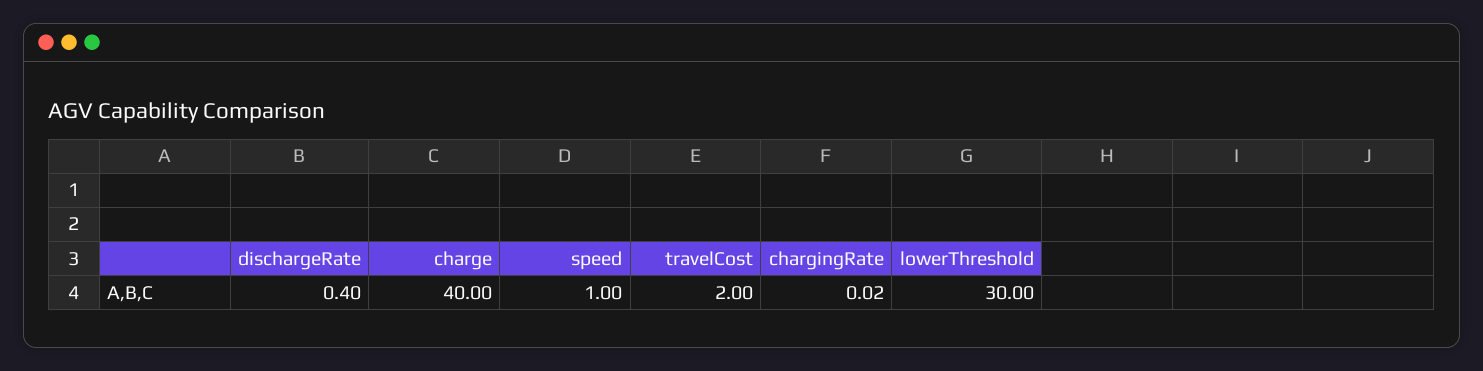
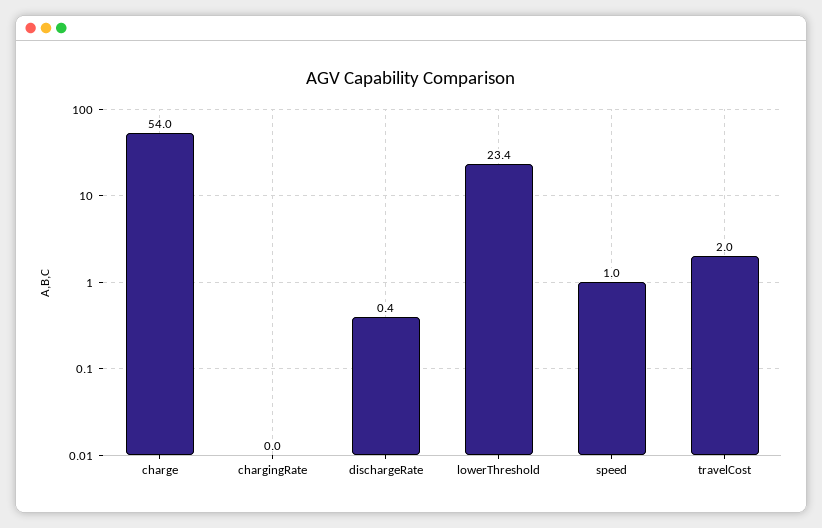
  {
    "dischargeRate": 0.4,
-   "charge": 40,
+   "charge": 54,
    "speed": 1,
    "travelCost": 2,
    "chargingRate": 0.02,
-   "lowerThreshold": 30
+   "lowerThreshold": 23.4
  }

